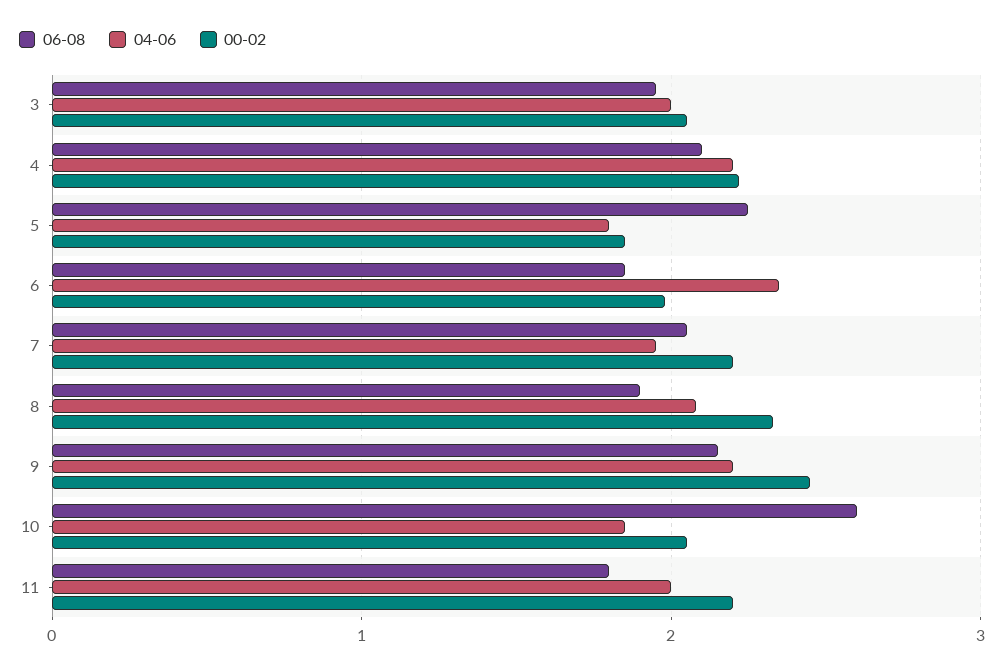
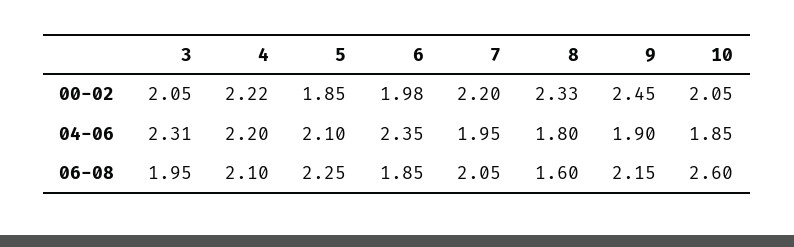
  {
    "06-08": {
      "3": 1.95,
      "4": 2.1,
      "5": 2.25,
      "6": 1.85,
      "7": 2.05,
-     "8": 1.9,
+     "8": 1.6,
      "9": 2.15,
-     "10": 2.6,
+     "10": 2.6
-     "11": 1.8
    },
    "04-06": {
-     "3": 2,
+     "3": 2.31,
      "4": 2.2,
-     "5": 1.8,
+     "5": 2.1,
      "6": 2.35,
      "7": 1.95,
-     "8": 2.1,
+     "8": 1.8,
-     "9": 2.2,
+     "9": 1.9,
-     "10": 1.85,
+     "10": 1.85
-     "11": 2
    },
    "00-02": {
      "3": 2.05,
      "4": 2.22,
      "5": 1.85,
      "6": 1.98,
      "7": 2.2,
      "8": 2.33,
      "9": 2.45,
-     "10": 2.05,
+     "10": 2.05
-     "11": 2.2
    }
  }

